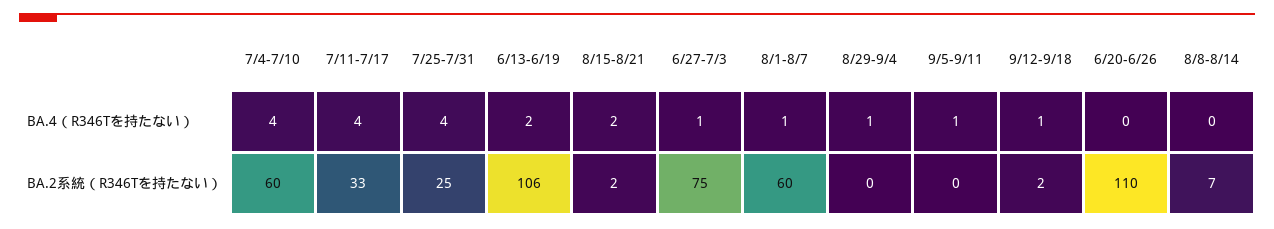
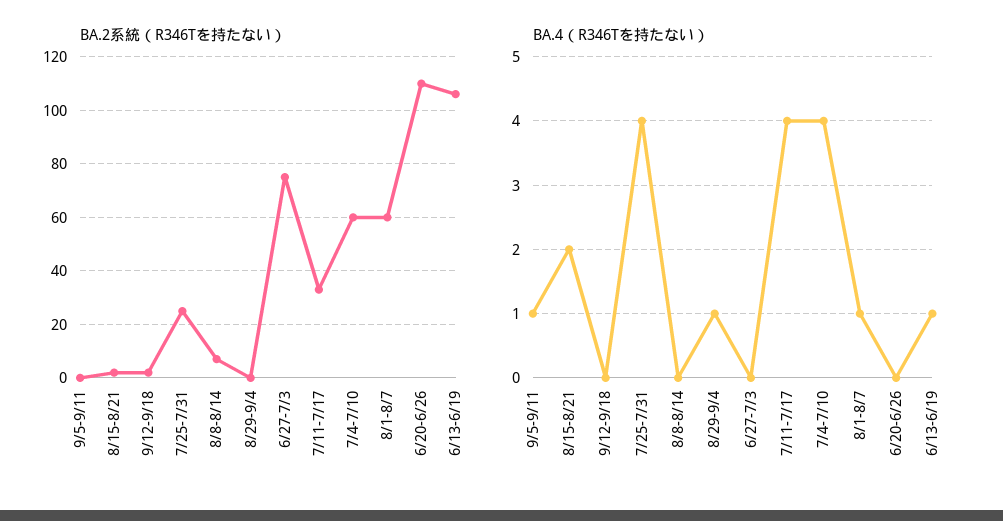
  {
    "BA.4（R346Tを持たない）": {
      "7/4-7/10": 4,
      "7/11-7/17": 4,
      "7/25-7/31": 4,
-     "6/13-6/19": 2,
+     "6/13-6/19": 1,
      "8/15-8/21": 2,
-     "6/27-7/3": 1,
+     "6/27-7/3": 0,
      "8/1-8/7": 1,
      "8/29-9/4": 1,
      "9/5-9/11": 1,
-     "9/12-9/18": 1,
+     "9/12-9/18": 0,
      "6/20-6/26": 0,
      "8/8-8/14": 0
    },
    "BA.2系統（R346Tを持たない）": {
      "7/4-7/10": 60,
      "7/11-7/17": 33,
      "7/25-7/31": 25,
      "6/13-6/19": 106,
      "8/15-8/21": 2,
      "6/27-7/3": 75,
      "8/1-8/7": 60,
      "8/29-9/4": 0,
      "9/5-9/11": 0,
      "9/12-9/18": 2,
      "6/20-6/26": 110,
      "8/8-8/14": 7
    }
  }

